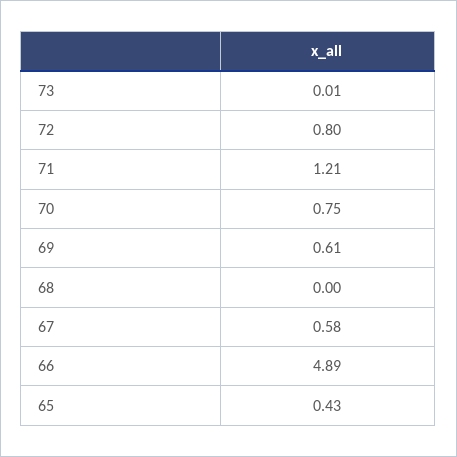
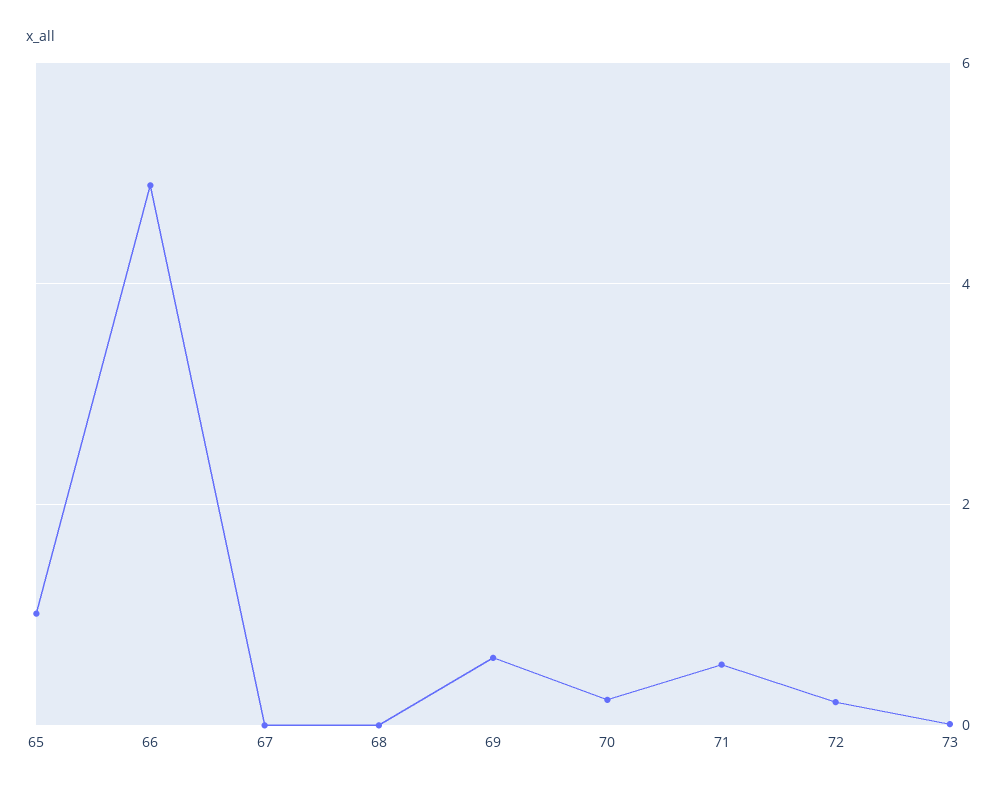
  {
    "73": 0.01,
-   "72": 0.8,
+   "72": 0.2,
-   "71": 1.21,
+   "71": 0.6,
-   "70": 0.75,
+   "70": 0.2,
    "69": 0.61,
    "68": 0,
-   "67": 0.58,
+   "67": 0,
    "66": 4.89,
-   "65": 0.43
+   "65": 1
  }

